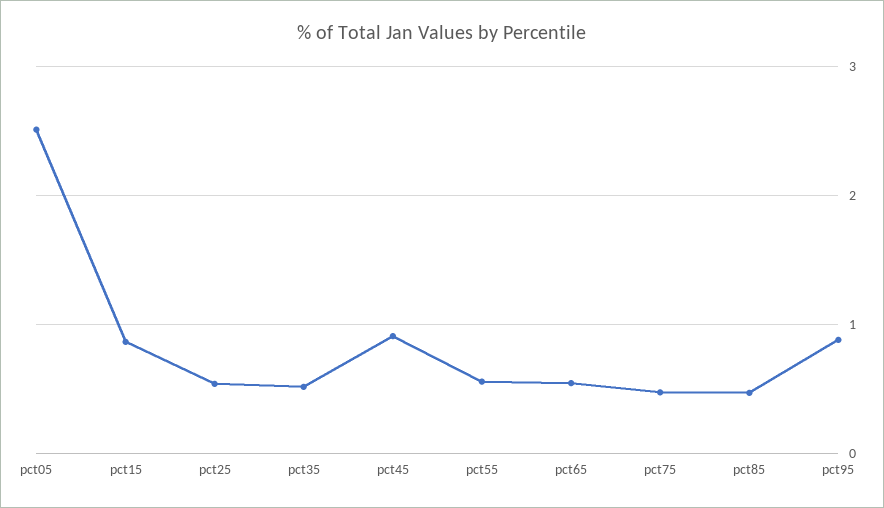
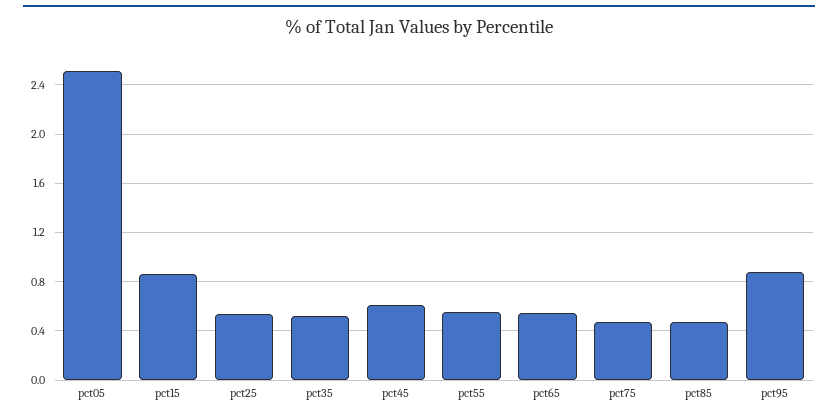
  {
    "pct05": 2.5,
    "pct15": 0.85,
    "pct25": 0.55,
    "pct35": 0.5,
-   "pct45": 0.9,
+   "pct45": 0.6,
    "pct55": 0.55,
    "pct65": 0.55,
    "pct75": 0.5,
    "pct85": 0.45,
    "pct95": 0.9
  }

